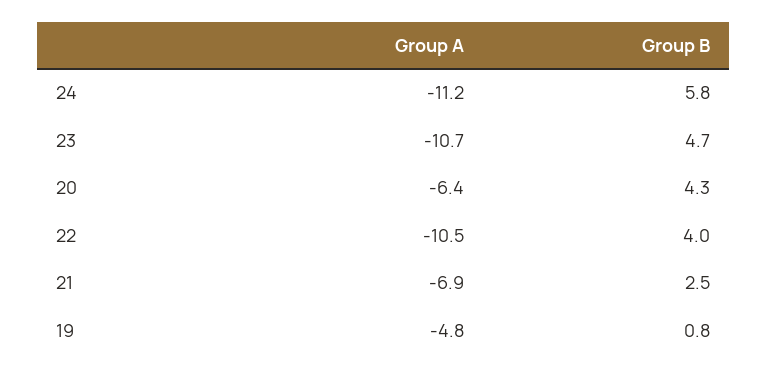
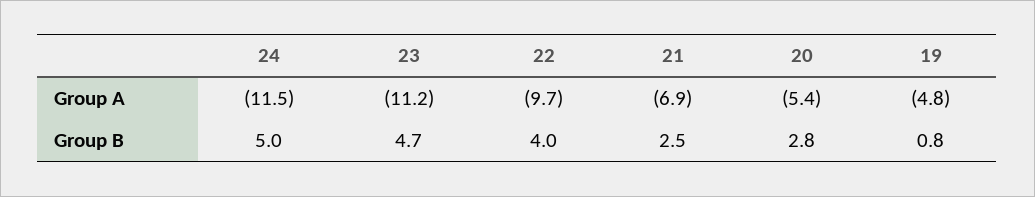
  {
    "Group A": {
-     "24": -11.2,
+     "24": -11.5,
-     "23": -10.7,
+     "23": -11.2,
-     "20": -6.4,
+     "20": -5.4,
-     "22": -10.5,
+     "22": -9.7,
      "21": -6.9,
      "19": -4.8
    },
    "Group B": {
-     "24": 5.8,
+     "24": 5,
      "23": 4.7,
-     "20": 4.3,
+     "20": 2.8,
      "22": 4,
      "21": 2.5,
      "19": 0.8
    }
  }

